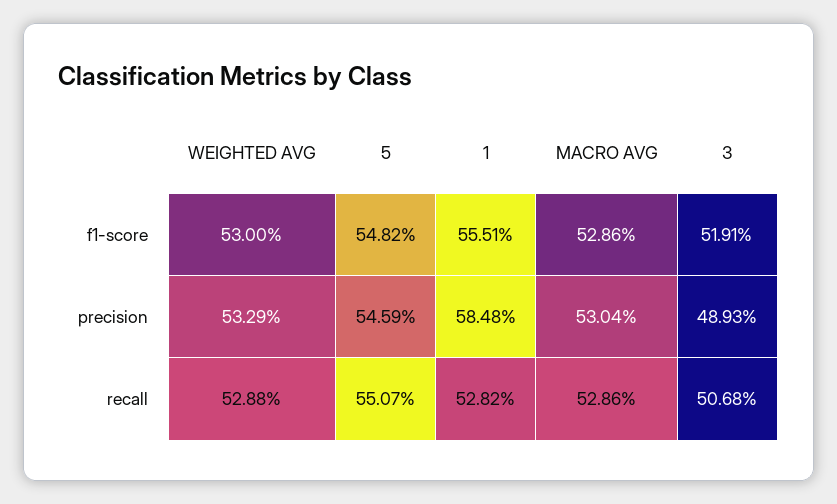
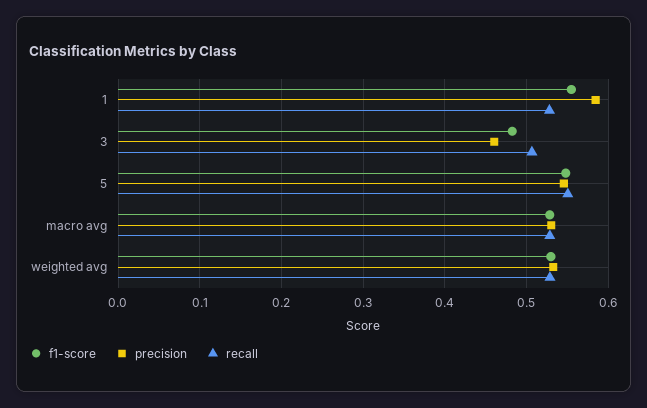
  {
    "f1-score": {
      "WEIGHTED AVG": 0.53,
      "5": 0.5482,
      "1": 0.5551,
      "MACRO AVG": 0.5286,
-     "3": 0.5191
+     "3": 0.48
    },
    "precision": {
      "WEIGHTED AVG": 0.5329,
      "5": 0.5459,
      "1": 0.5848,
      "MACRO AVG": 0.5304,
-     "3": 0.4893
+     "3": 0.46
    },
    "recall": {
      "WEIGHTED AVG": 0.5288,
      "5": 0.5507,
      "1": 0.5282,
      "MACRO AVG": 0.5286,
      "3": 0.5068
    }
  }

